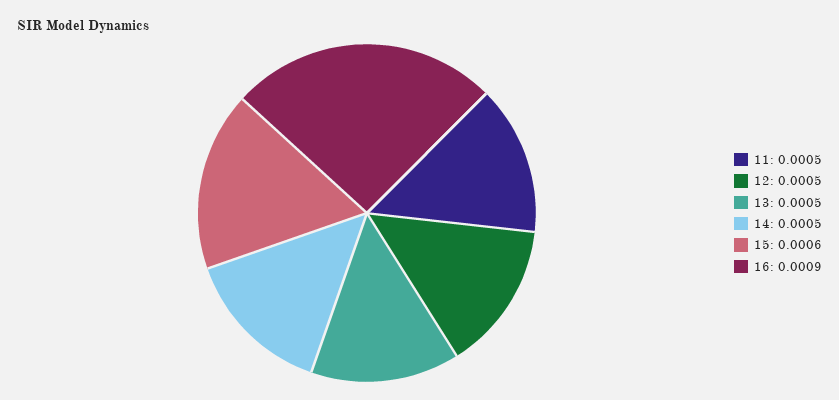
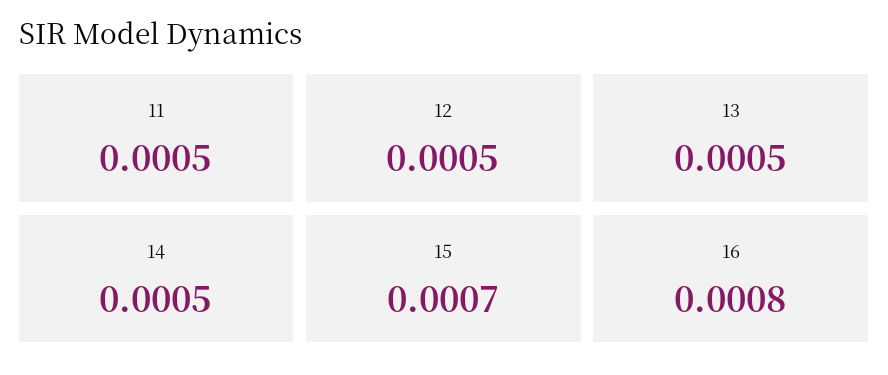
  {
    "11": 0.0005,
    "12": 0.0005,
    "13": 0.0005,
    "14": 0.0005,
-   "15": 0.0006,
+   "15": 0.0007,
-   "16": 0.0009
+   "16": 0.0008
  }

